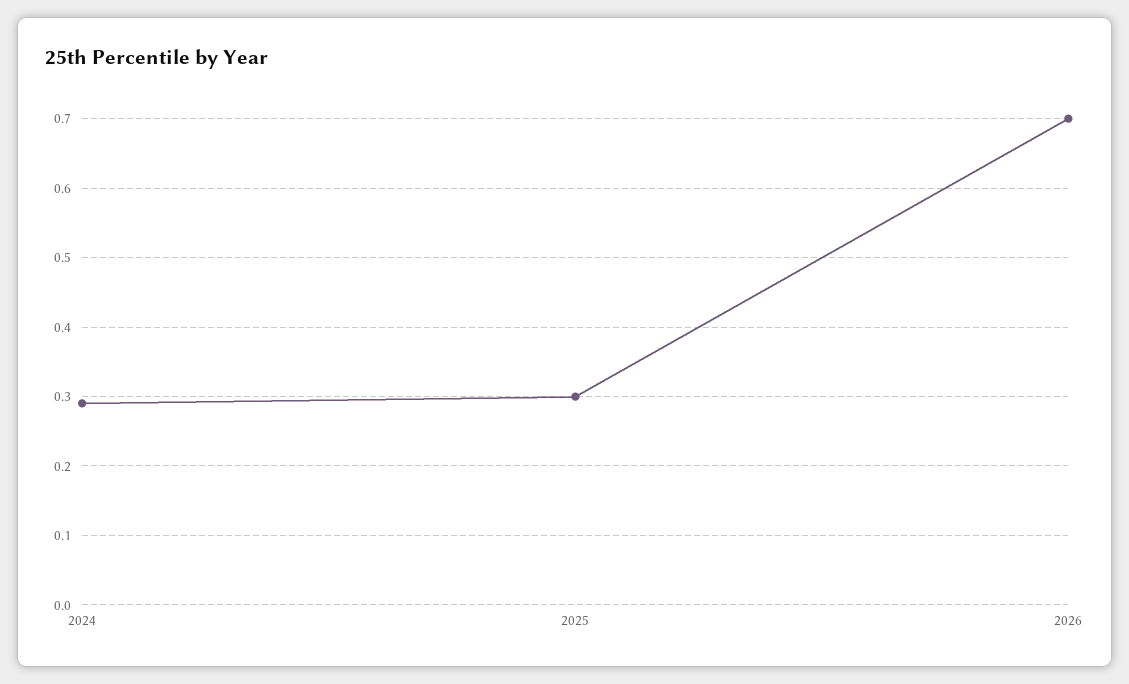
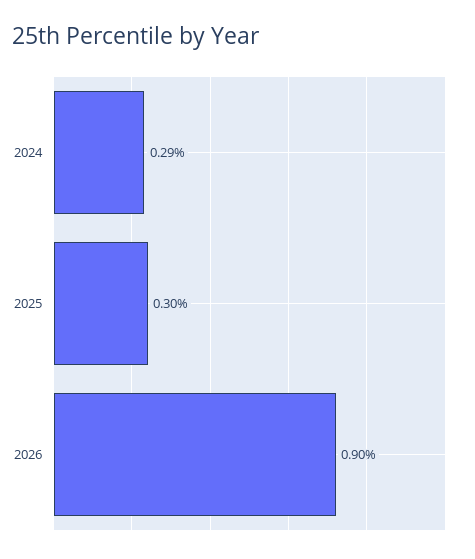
  {
    "2024": 0.29,
    "2025": 0.3,
-   "2026": 0.7
+   "2026": 0.9
  }

